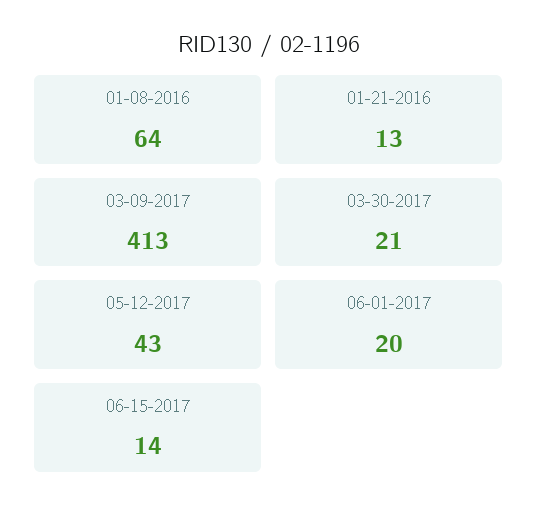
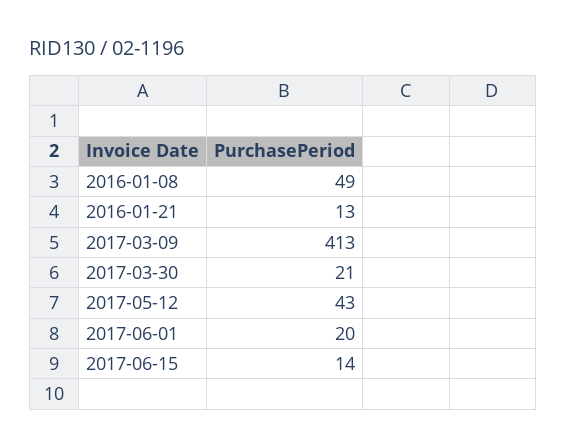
  {
-   "01-08-2016": 64,
+   "01-08-2016": 49,
    "01-21-2016": 13,
    "03-09-2017": 413,
    "03-30-2017": 21,
    "05-12-2017": 43,
    "06-01-2017": 20,
    "06-15-2017": 14
  }

